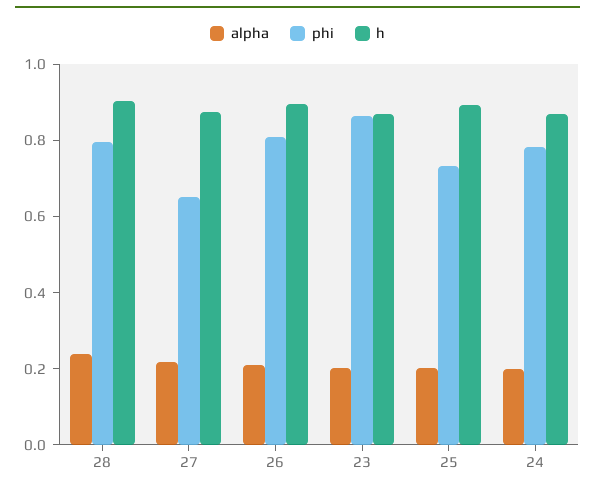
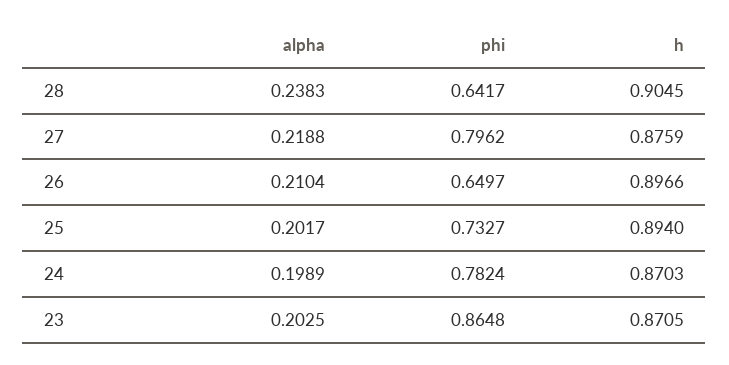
  {
    "alpha": {
      "28": 0.2383,
      "27": 0.2188,
      "26": 0.2104,
      "23": 0.2025,
      "25": 0.2017,
      "24": 0.1989
    },
    "phi": {
-     "28": 0.8,
+     "28": 0.6417,
-     "27": 0.65,
+     "27": 0.7962,
-     "26": 0.8,
+     "26": 0.6497,
      "23": 0.8648,
      "25": 0.7327,
      "24": 0.7824
    },
    "h": {
      "28": 0.9045,
      "27": 0.8759,
      "26": 0.8966,
      "23": 0.8705,
      "25": 0.894,
      "24": 0.8703
    }
  }

